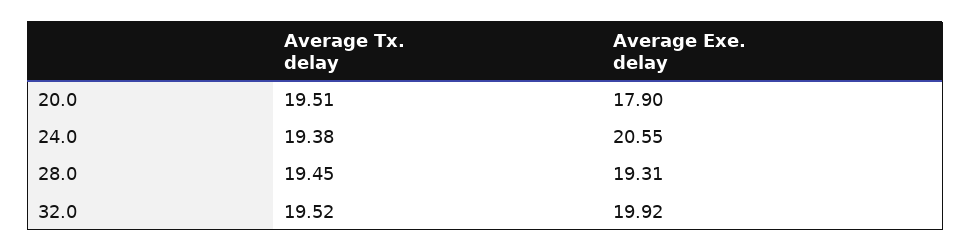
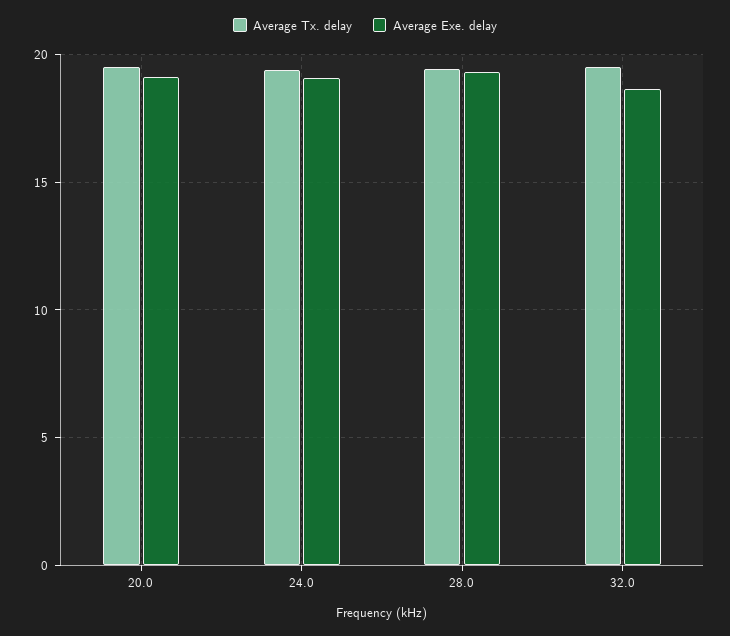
  {
    "Average Tx. delay": {
      "20.0": 19.51,
      "24.0": 19.38,
      "28.0": 19.45,
      "32.0": 19.52
    },
    "Average Exe. delay": {
-     "20.0": 17.9,
+     "20.0": 19,
-     "24.0": 20.55,
+     "24.0": 19,
      "28.0": 19.31,
-     "32.0": 19.92
+     "32.0": 18.5
    }
  }

